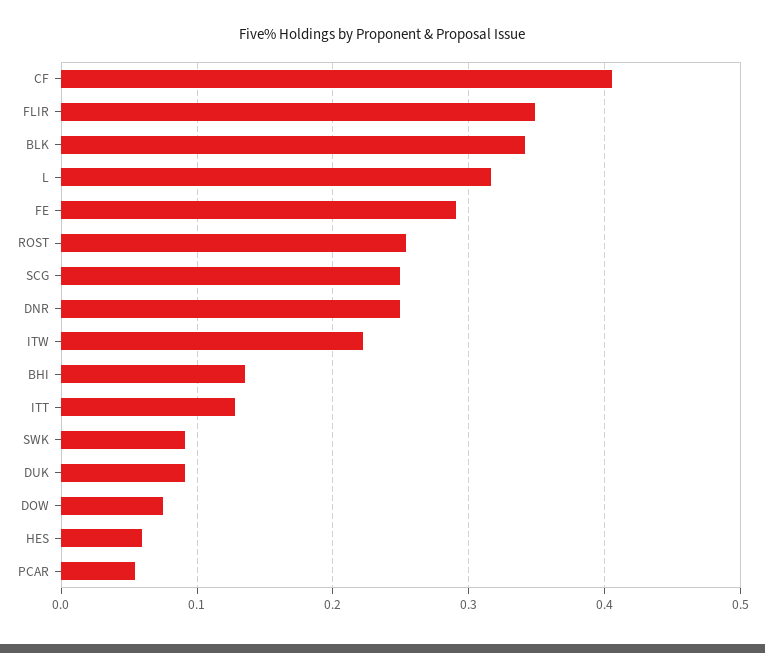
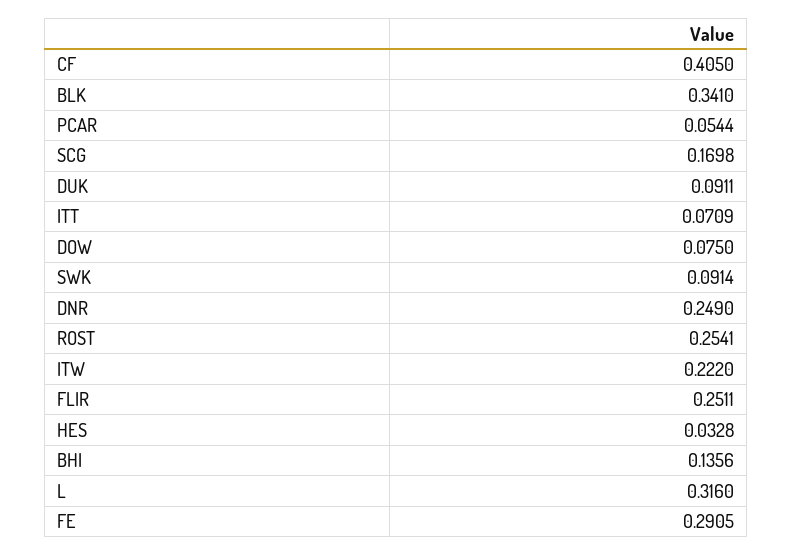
  {
    "CF": 0.405,
-   "FLIR": 0.35,
+   "FLIR": 0.2511,
    "BLK": 0.341,
    "L": 0.316,
    "FE": 0.2905,
    "ROST": 0.2541,
-   "SCG": 0.25,
+   "SCG": 0.1698,
    "DNR": 0.249,
    "ITW": 0.222,
    "BHI": 0.1356,
-   "ITT": 0.13,
+   "ITT": 0.0709,
    "SWK": 0.0914,
    "DUK": 0.0911,
    "DOW": 0.075,
-   "HES": 0.06,
+   "HES": 0.0328,
    "PCAR": 0.0544
  }

